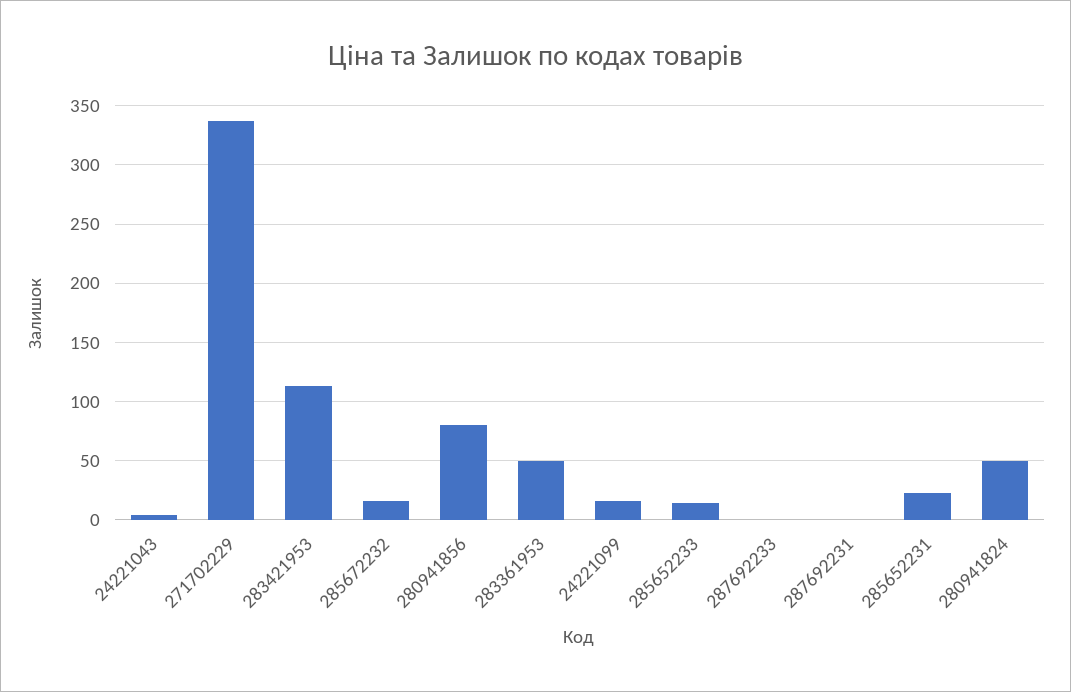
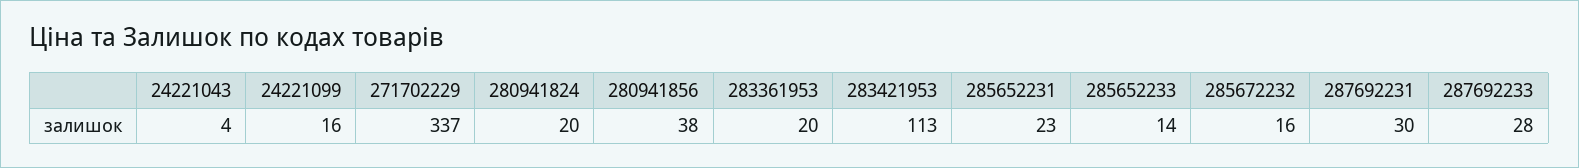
  {
    "24221043": 4,
    "271702229": 337,
    "283421953": 113,
    "285672232": 16,
-   "280941856": 80,
+   "280941856": 38,
-   "283361953": 50,
+   "283361953": 20,
    "24221099": 16,
    "285652233": 14,
-   "287692233": 0,
+   "287692233": 28,
-   "287692231": 0,
+   "287692231": 30,
    "285652231": 23,
-   "280941824": 50
+   "280941824": 20
  }

